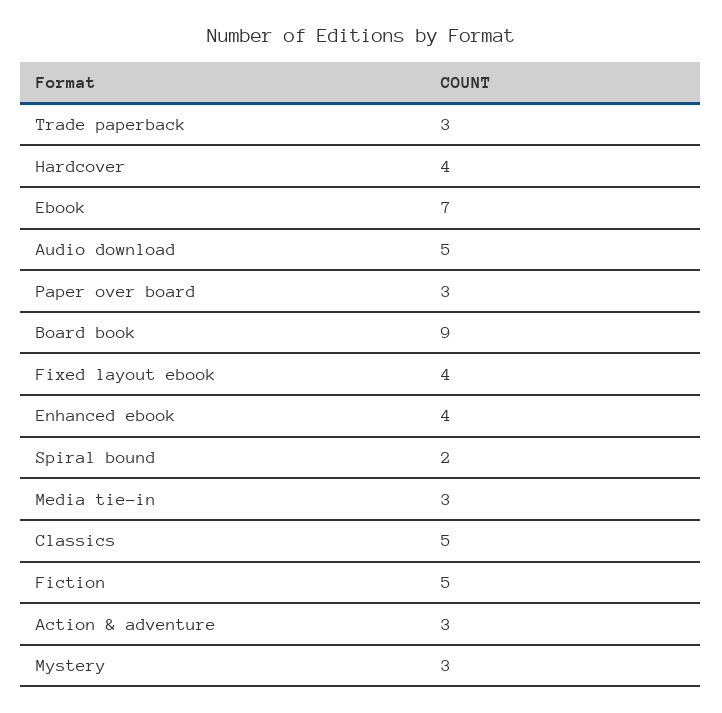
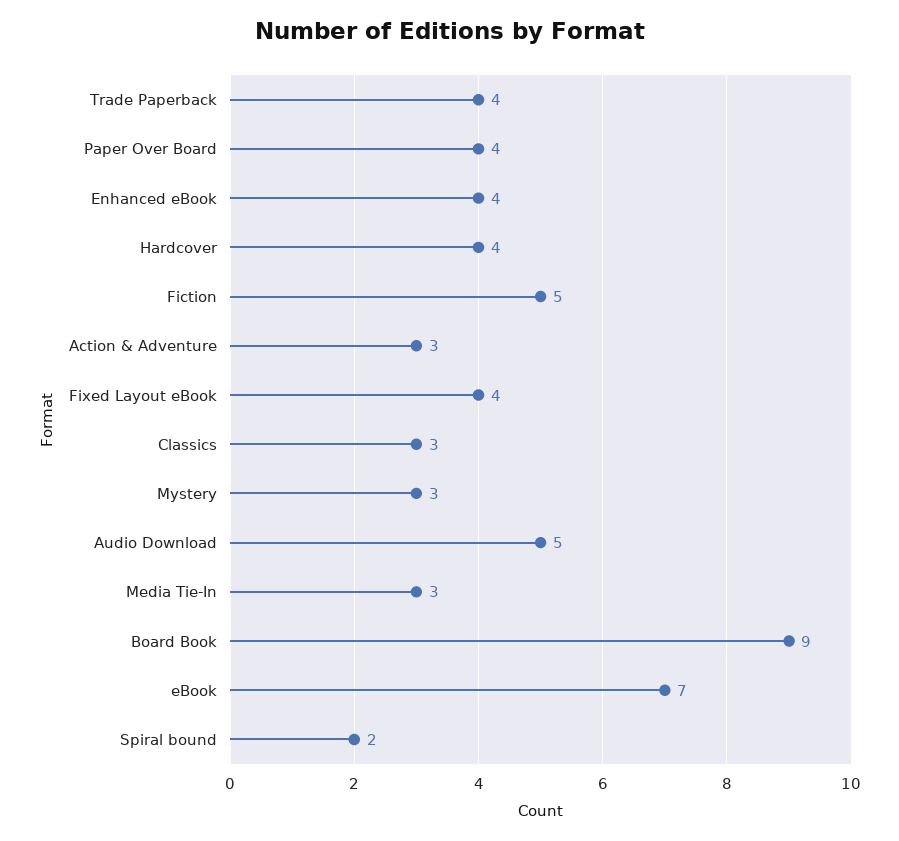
  {
-   "Trade paperback": 3,
+   "Trade paperback": 4,
    "Hardcover": 4,
    "Ebook": 7,
    "Audio download": 5,
-   "Paper over board": 3,
+   "Paper over board": 4,
    "Board book": 9,
    "Fixed layout ebook": 4,
    "Enhanced ebook": 4,
    "Spiral bound": 2,
    "Media tie-in": 3,
-   "Classics": 5,
+   "Classics": 3,
    "Fiction": 5,
    "Action & adventure": 3,
    "Mystery": 3
  }

